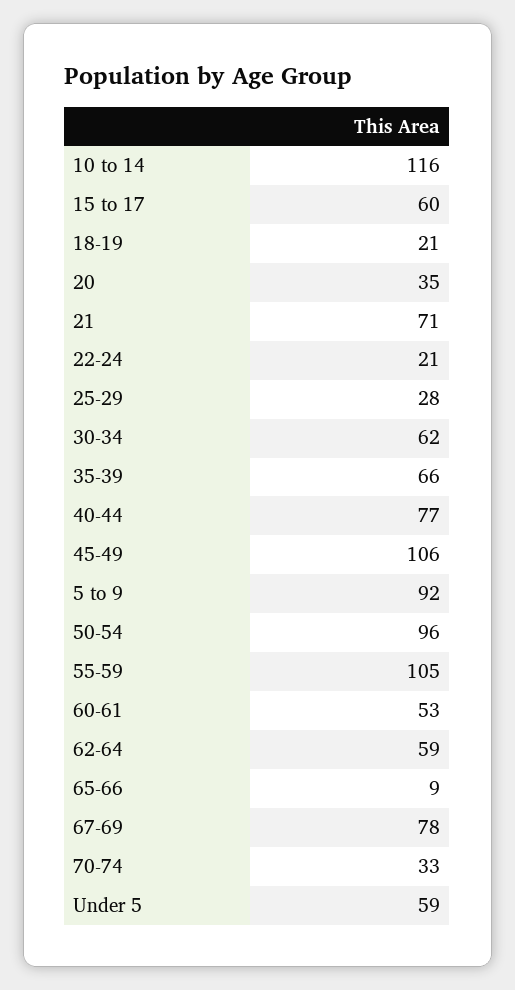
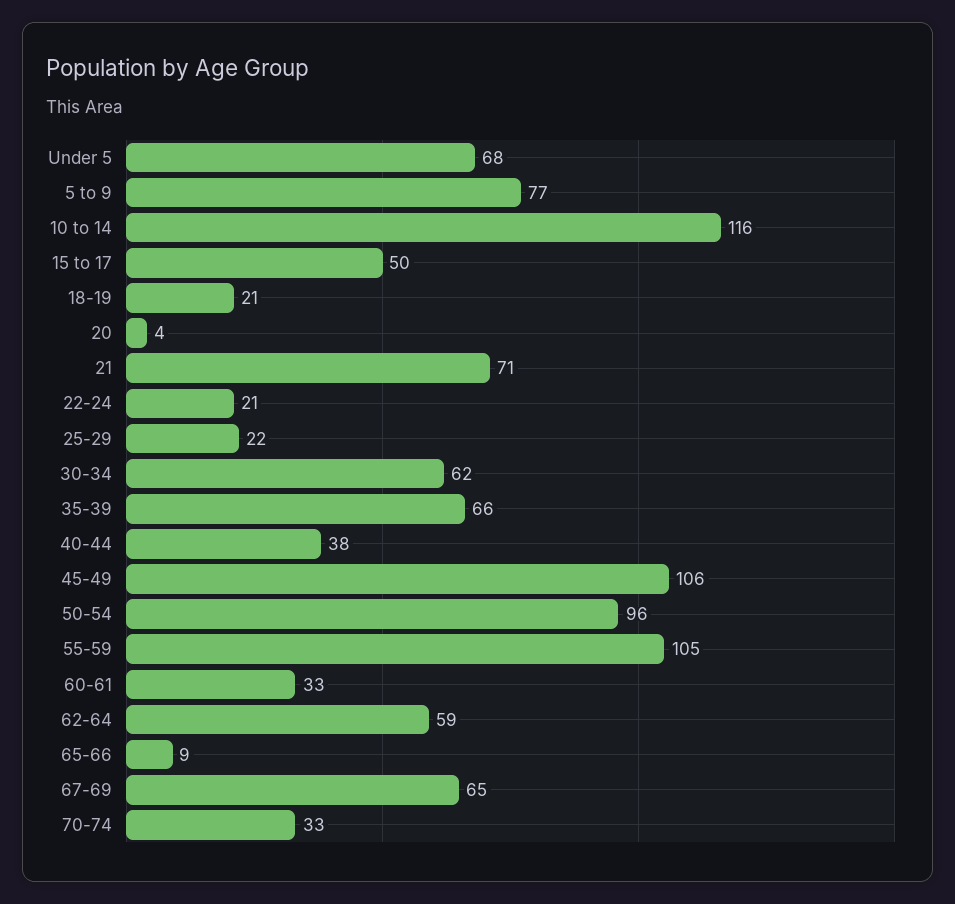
  {
    "10 to 14": 116,
-   "15 to 17": 60,
+   "15 to 17": 50,
    "18-19": 21,
-   "20": 35,
+   "20": 4,
    "21": 71,
    "22-24": 21,
-   "25-29": 28,
+   "25-29": 22,
    "30-34": 62,
    "35-39": 66,
-   "40-44": 77,
+   "40-44": 38,
    "45-49": 106,
-   "5 to 9": 92,
+   "5 to 9": 77,
    "50-54": 96,
    "55-59": 105,
-   "60-61": 53,
+   "60-61": 33,
    "62-64": 59,
    "65-66": 9,
-   "67-69": 78,
+   "67-69": 65,
    "70-74": 33,
-   "Under 5": 59
+   "Under 5": 68
  }

